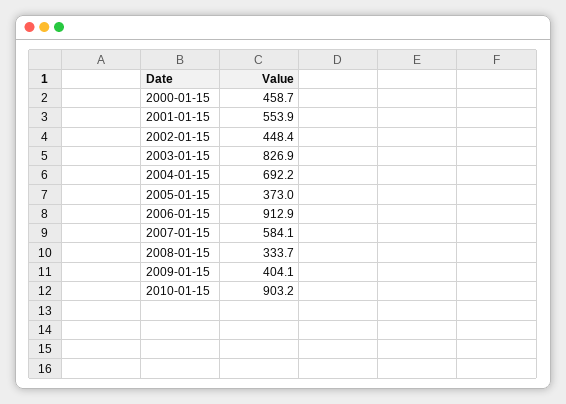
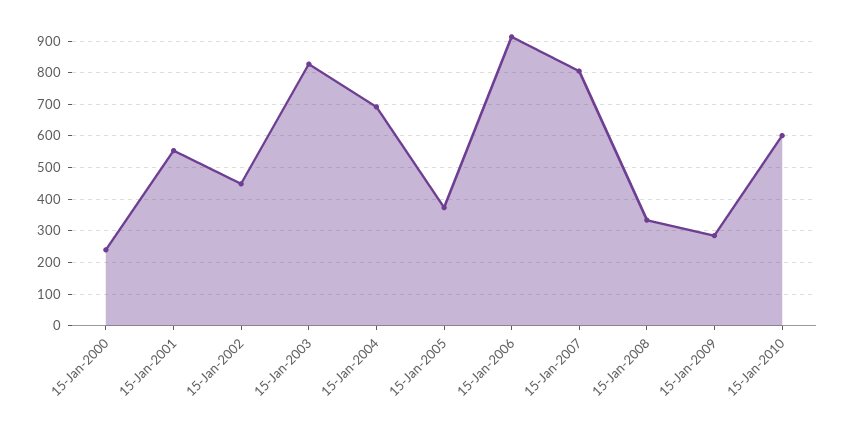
  {
-   "2000-01-15": 458.7,
+   "2000-01-15": 240,
    "2001-01-15": 553.9,
    "2002-01-15": 448.4,
    "2003-01-15": 826.9,
    "2004-01-15": 692.2,
    "2005-01-15": 373,
    "2006-01-15": 912.9,
-   "2007-01-15": 584.1,
+   "2007-01-15": 800,
    "2008-01-15": 333.7,
-   "2009-01-15": 404.1,
+   "2009-01-15": 280,
-   "2010-01-15": 903.2
+   "2010-01-15": 600
  }

